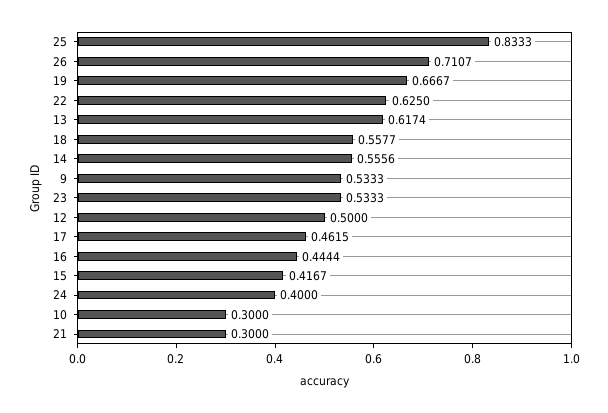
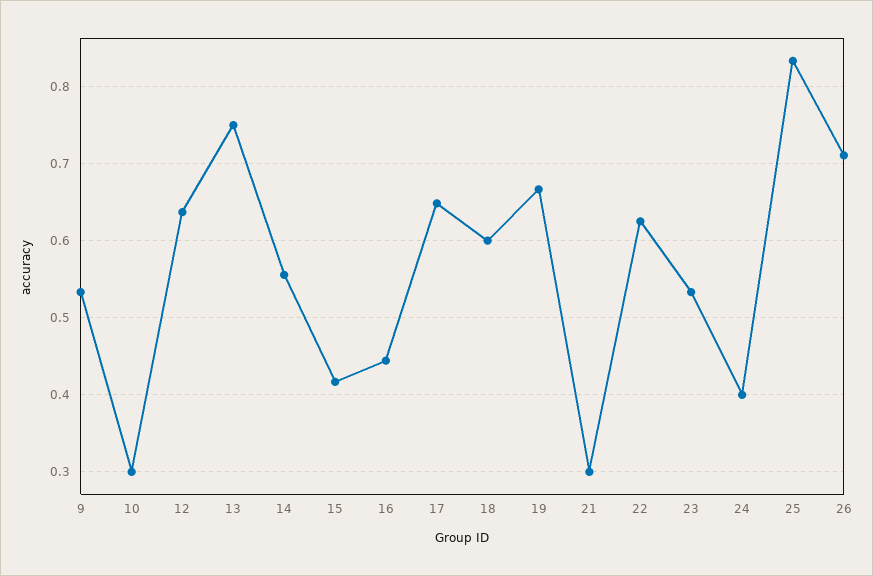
  {
    "25": 0.8333,
    "26": 0.7107,
    "19": 0.6667,
    "22": 0.625,
-   "13": 0.6174,
+   "13": 0.75,
-   "18": 0.5577,
+   "18": 0.6,
    "14": 0.5556,
    "9": 0.5333,
    "23": 0.5333,
-   "12": 0.5,
+   "12": 0.64,
-   "17": 0.4615,
+   "17": 0.65,
    "16": 0.4444,
    "15": 0.4167,
    "24": 0.4,
    "10": 0.3,
    "21": 0.3
  }

